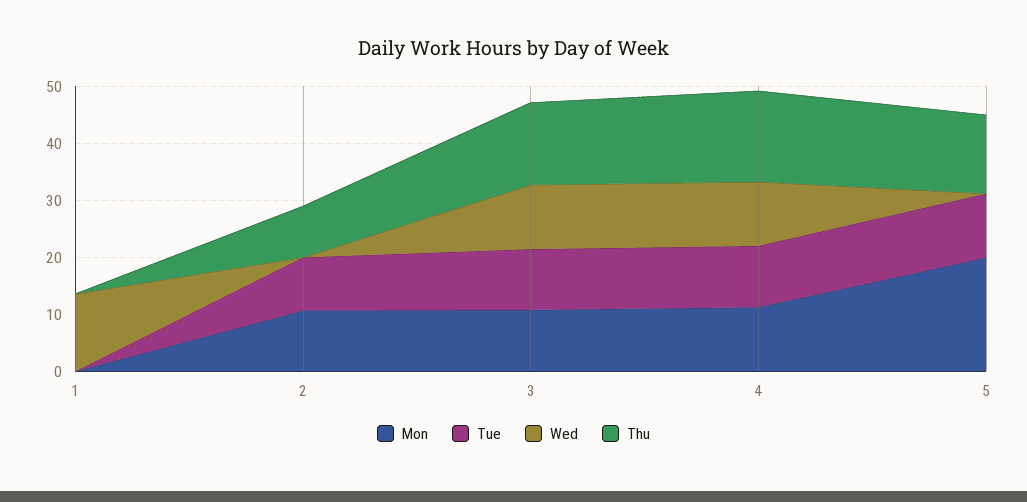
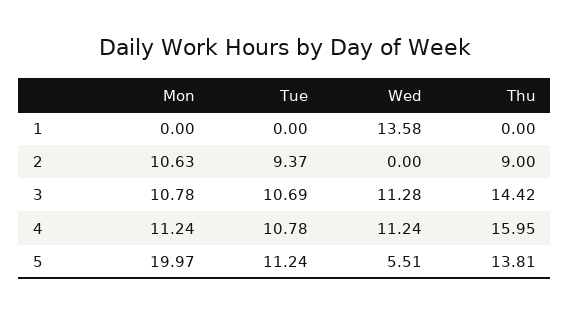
  {
    "Mon": {
      "1": 0,
      "2": 10.63,
      "3": 10.78,
      "4": 11.24,
      "5": 19.97
    },
    "Tue": {
      "1": 0,
      "2": 9.37,
      "3": 10.69,
      "4": 10.78,
      "5": 11.24
    },
    "Wed": {
      "1": 13.58,
      "2": 0,
      "3": 11.28,
      "4": 11.24,
-     "5": 0
+     "5": 5.51
    },
    "Thu": {
      "1": 0,
      "2": 9,
      "3": 14.42,
      "4": 15.95,
      "5": 13.81
    }
  }

